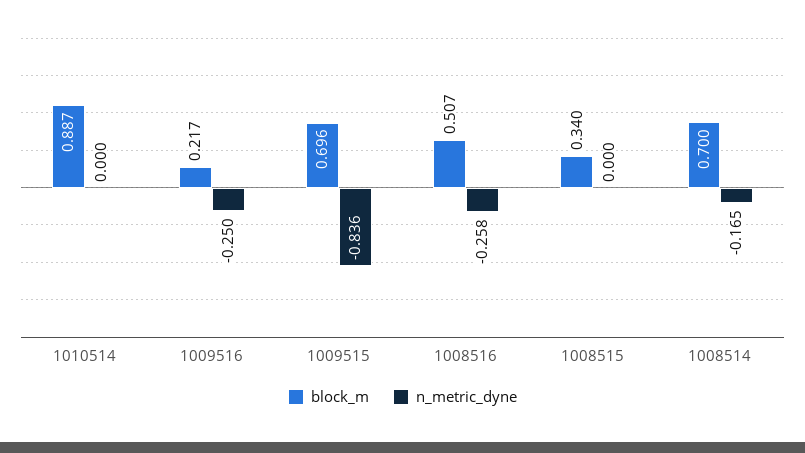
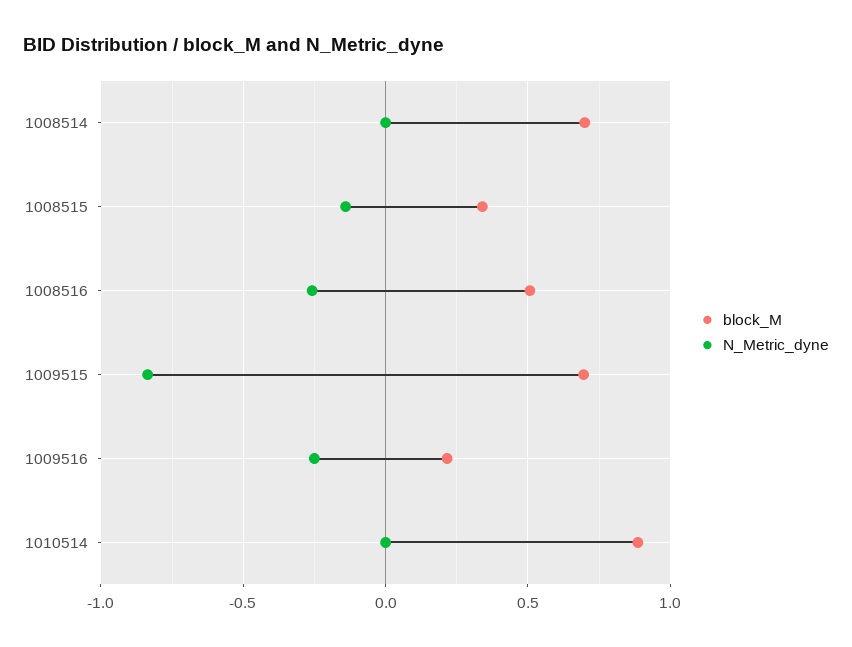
  {
    "block_m": {
      "1010514": 0.887,
      "1009516": 0.217,
      "1009515": 0.696,
      "1008516": 0.507,
      "1008515": 0.34,
      "1008514": 0.7
    },
    "n_metric_dyne": {
      "1010514": 0,
      "1009516": -0.25,
      "1009515": -0.836,
      "1008516": -0.258,
-     "1008515": 0,
+     "1008515": -0.15,
-     "1008514": -0.165
+     "1008514": 0
    }
  }

